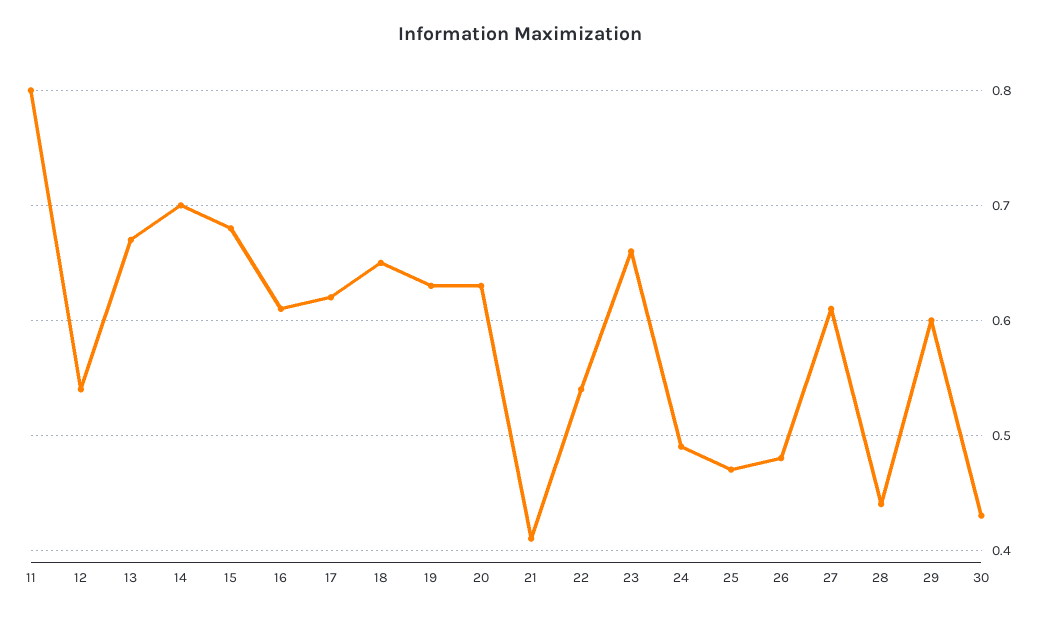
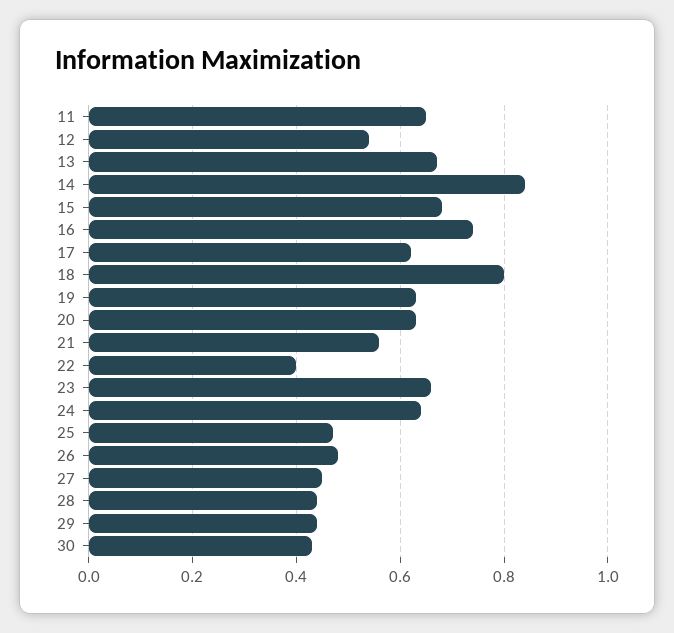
  {
-   "11": 0.8,
+   "11": 0.65,
    "12": 0.54,
    "13": 0.67,
-   "14": 0.7,
+   "14": 0.85,
    "15": 0.68,
-   "16": 0.61,
+   "16": 0.75,
    "17": 0.62,
-   "18": 0.65,
+   "18": 0.8,
    "19": 0.63,
    "20": 0.63,
-   "21": 0.41,
+   "21": 0.55,
-   "22": 0.54,
+   "22": 0.4,
    "23": 0.66,
-   "24": 0.49,
+   "24": 0.65,
    "25": 0.47,
    "26": 0.48,
-   "27": 0.61,
+   "27": 0.45,
    "28": 0.44,
-   "29": 0.6,
+   "29": 0.45,
    "30": 0.43
  }

